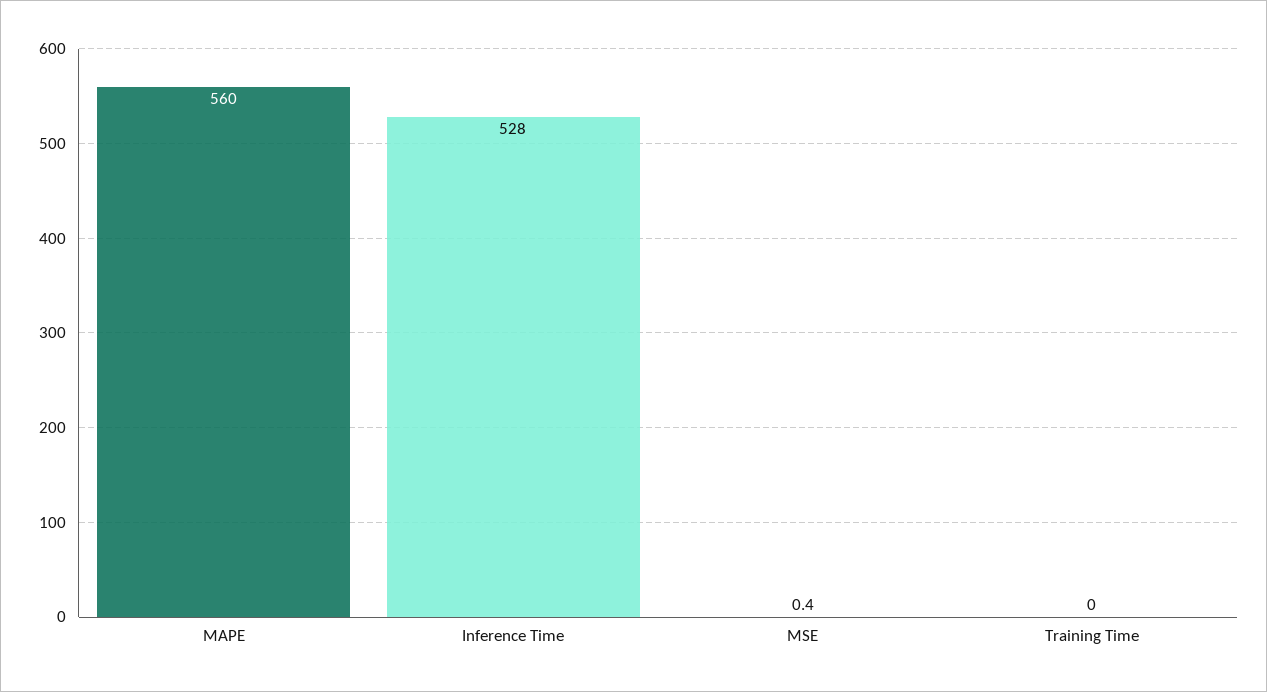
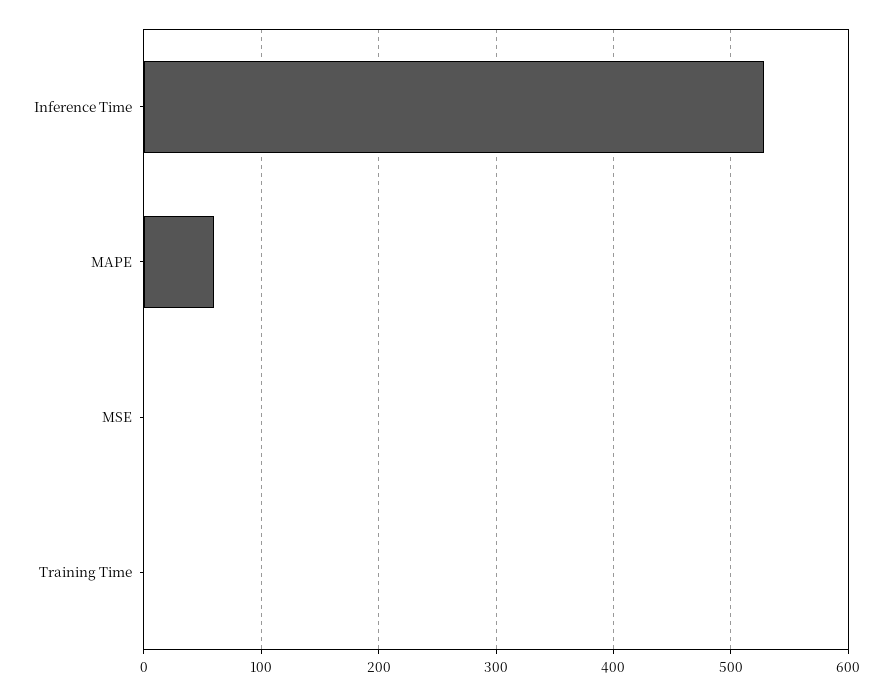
  {
-   "MAPE": 560,
+   "MAPE": 60,
    "Inference Time": 528,
    "MSE": 0.4,
    "Training Time": 0
  }

